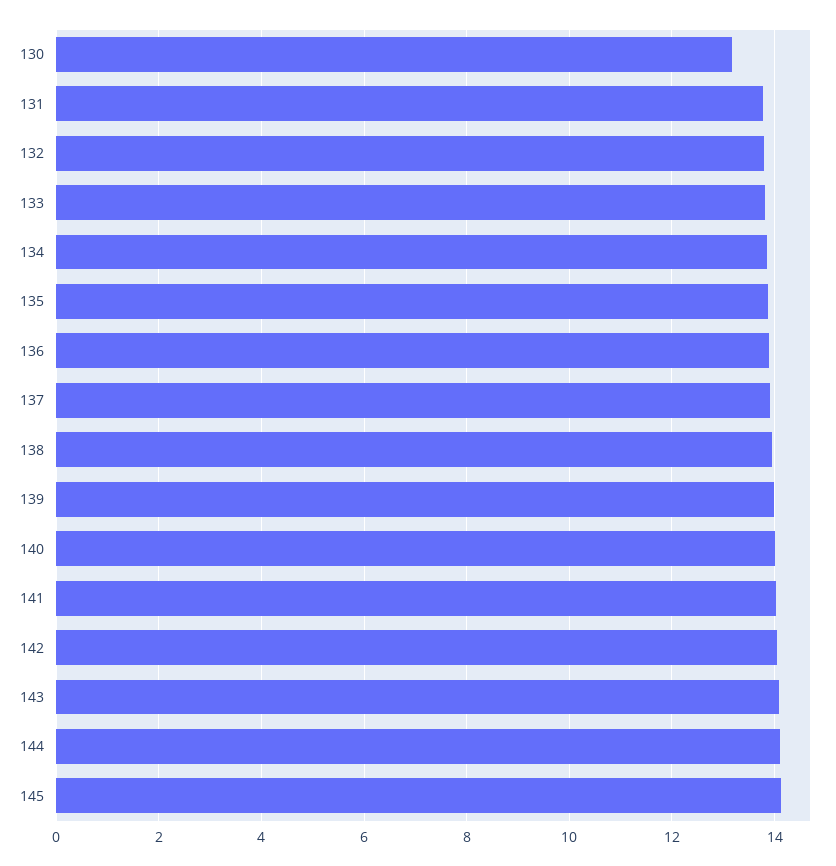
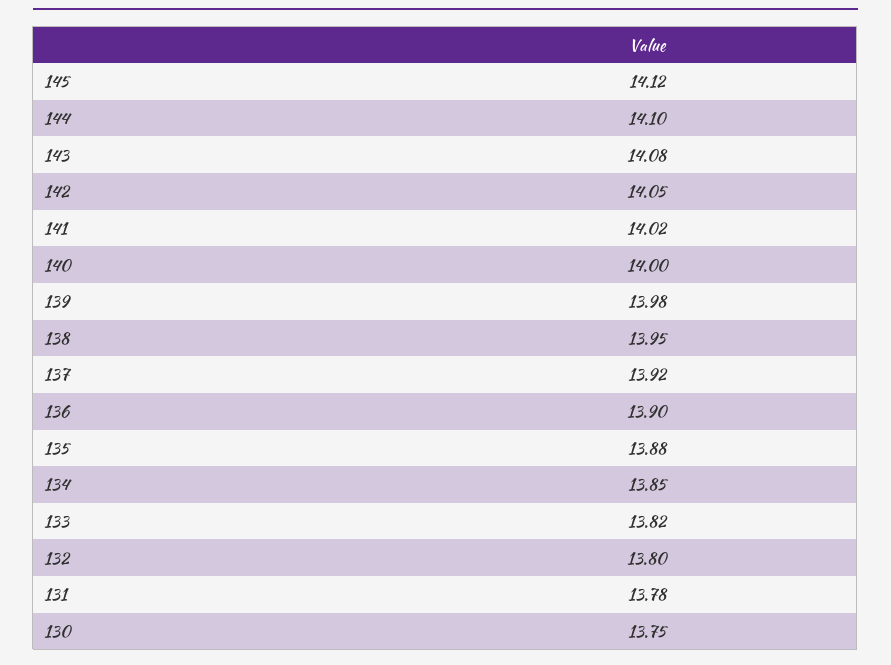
  {
-   "130": 13.2,
+   "130": 13.75,
    "131": 13.78,
    "132": 13.8,
    "133": 13.82,
    "134": 13.85,
    "135": 13.88,
    "136": 13.9,
    "137": 13.92,
    "138": 13.95,
    "139": 13.98,
    "140": 14,
    "141": 14.02,
    "142": 14.05,
    "143": 14.08,
    "144": 14.1,
    "145": 14.12
  }

